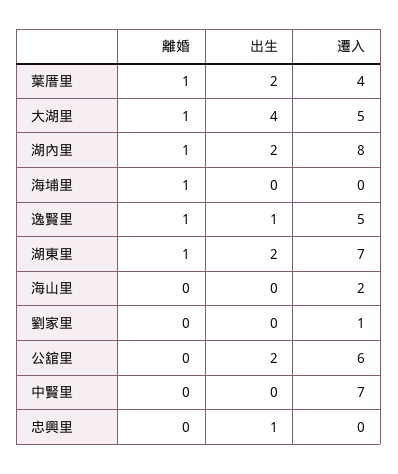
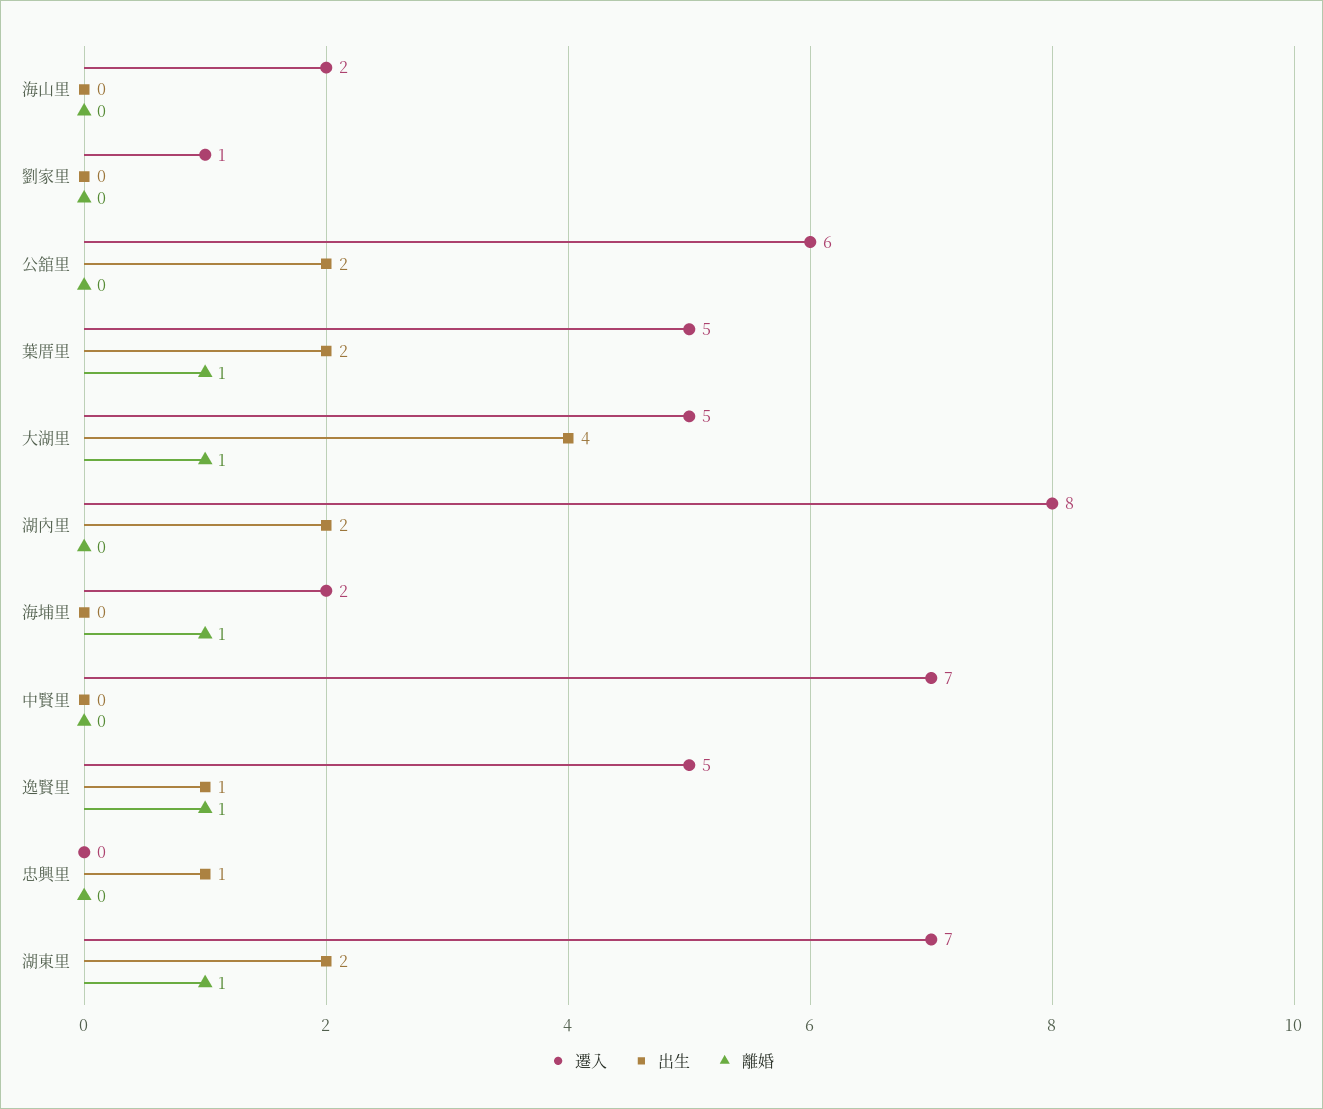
  {
    "離婚": {
      "葉厝里": 1,
      "大湖里": 1,
-     "湖內里": 1,
+     "湖內里": 0,
      "海埔里": 1,
      "逸賢里": 1,
      "湖東里": 1,
      "海山里": 0,
      "劉家里": 0,
      "公舘里": 0,
      "中賢里": 0,
      "忠興里": 0
    },
    "出生": {
      "葉厝里": 2,
      "大湖里": 4,
      "湖內里": 2,
      "海埔里": 0,
      "逸賢里": 1,
      "湖東里": 2,
      "海山里": 0,
      "劉家里": 0,
      "公舘里": 2,
      "中賢里": 0,
      "忠興里": 1
    },
    "遷入": {
-     "葉厝里": 4,
+     "葉厝里": 5,
      "大湖里": 5,
      "湖內里": 8,
-     "海埔里": 0,
+     "海埔里": 2,
      "逸賢里": 5,
      "湖東里": 7,
      "海山里": 2,
      "劉家里": 1,
      "公舘里": 6,
      "中賢里": 7,
      "忠興里": 0
    }
  }

